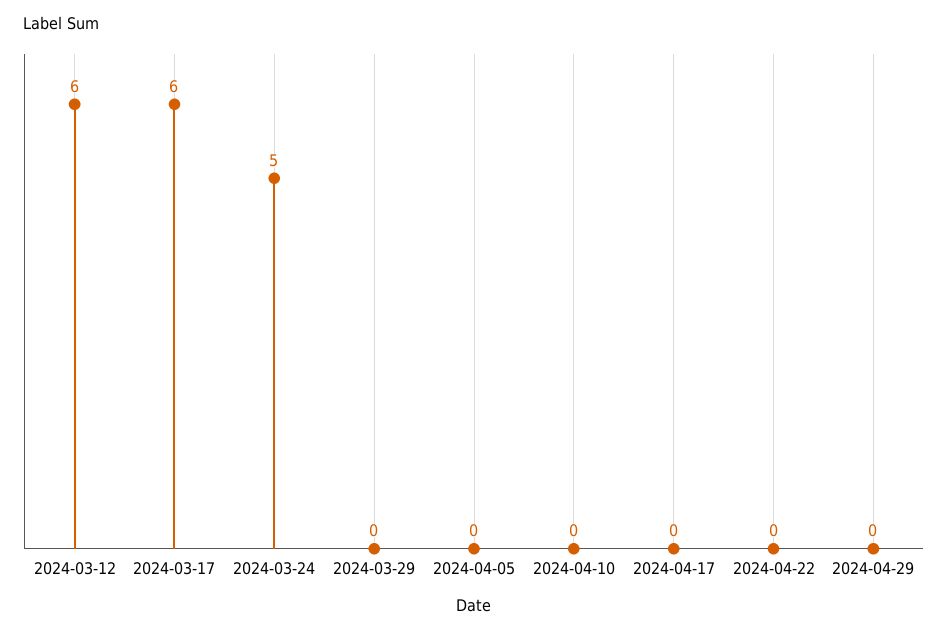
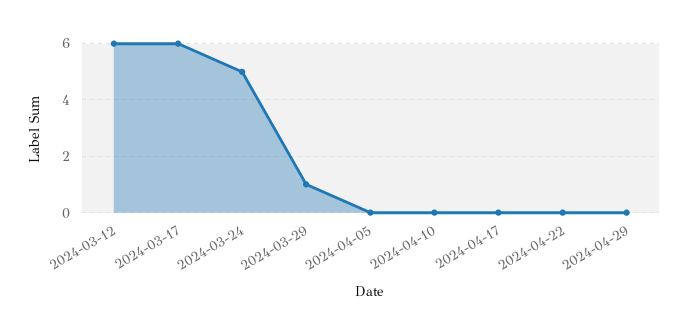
  {
    "2024-03-12": 6,
    "2024-03-17": 6,
    "2024-03-24": 5,
-   "2024-03-29": 0,
+   "2024-03-29": 1,
    "2024-04-05": 0,
    "2024-04-10": 0,
    "2024-04-17": 0,
    "2024-04-22": 0,
    "2024-04-29": 0
  }

